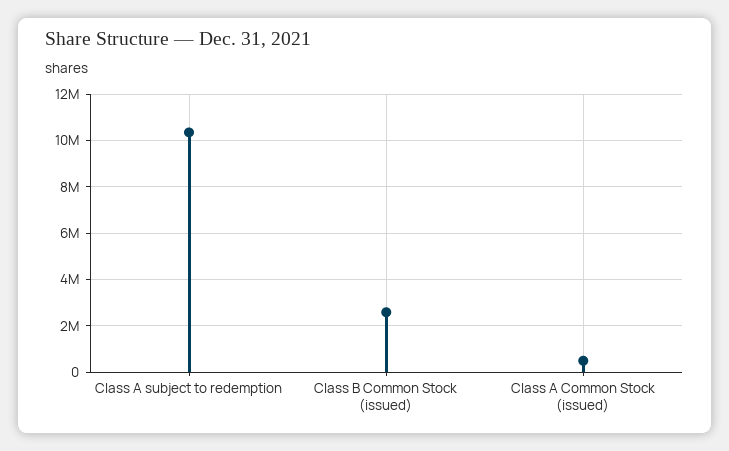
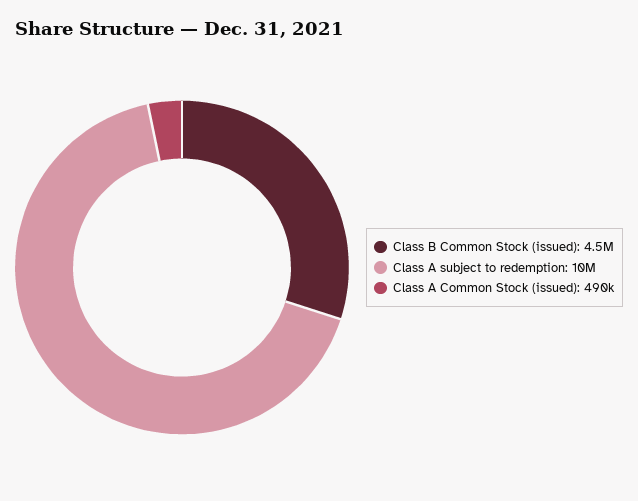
  {
    "Class A subject to redemption": 10000000,
-   "Class B Common Stock (issued)": 2500000,
+   "Class B Common Stock (issued)": 4500000,
    "Class A Common Stock (issued)": 490000
  }

